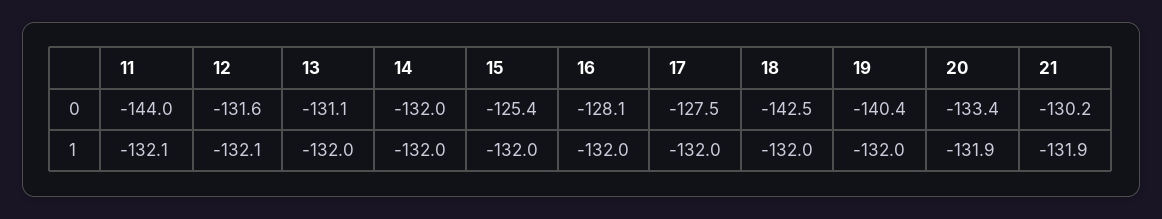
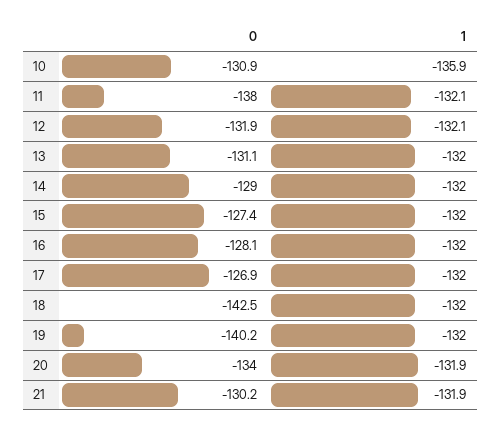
  {
    "11": {
-     "0": -144,
+     "0": -138,
      "1": -132.1
    },
    "12": {
-     "0": -131.6,
+     "0": -131.9,
      "1": -132.1
    },
    "13": {
      "0": -131.1,
      "1": -132
    },
    "14": {
-     "0": -132,
+     "0": -129,
      "1": -132
    },
    "15": {
-     "0": -125.4,
+     "0": -127.4,
      "1": -132
    },
    "16": {
      "0": -128.1,
      "1": -132
    },
    "17": {
-     "0": -127.5,
+     "0": -126.9,
      "1": -132
    },
    "18": {
      "0": -142.5,
      "1": -132
    },
    "19": {
-     "0": -140.4,
+     "0": -140.2,
      "1": -132
    },
    "20": {
-     "0": -133.4,
+     "0": -134,
      "1": -131.9
    },
    "21": {
      "0": -130.2,
      "1": -131.9
-   }
+   },
+   "10": {
+     "0": -130.9,
+     "1": -135.9
+   }
  }

